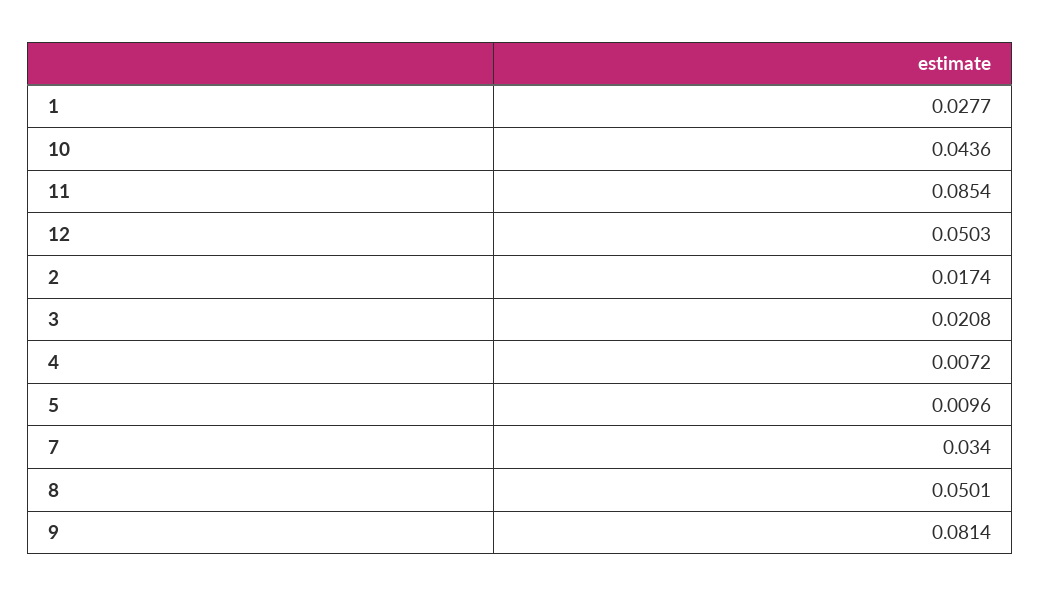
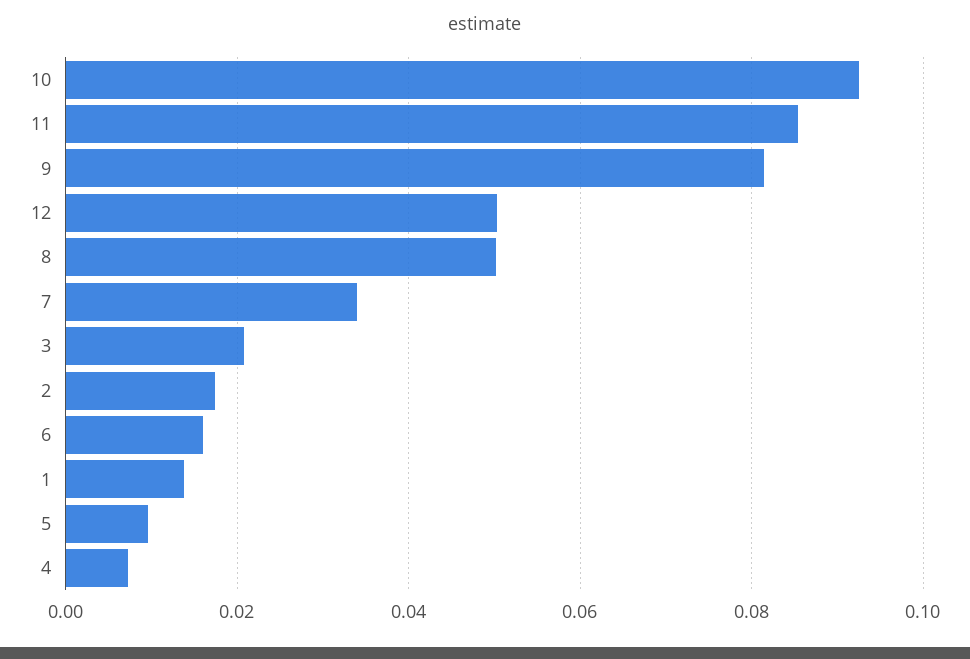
  {
-   "1": 0.0277,
+   "1": 0.014,
-   "10": 0.0436,
+   "10": 0.092,
    "11": 0.0854,
    "12": 0.0503,
    "2": 0.0174,
    "3": 0.0208,
    "4": 0.0072,
    "5": 0.0096,
    "7": 0.034,
    "8": 0.0501,
-   "9": 0.0814
+   "9": 0.0814,
+   "6": 0.016
  }

